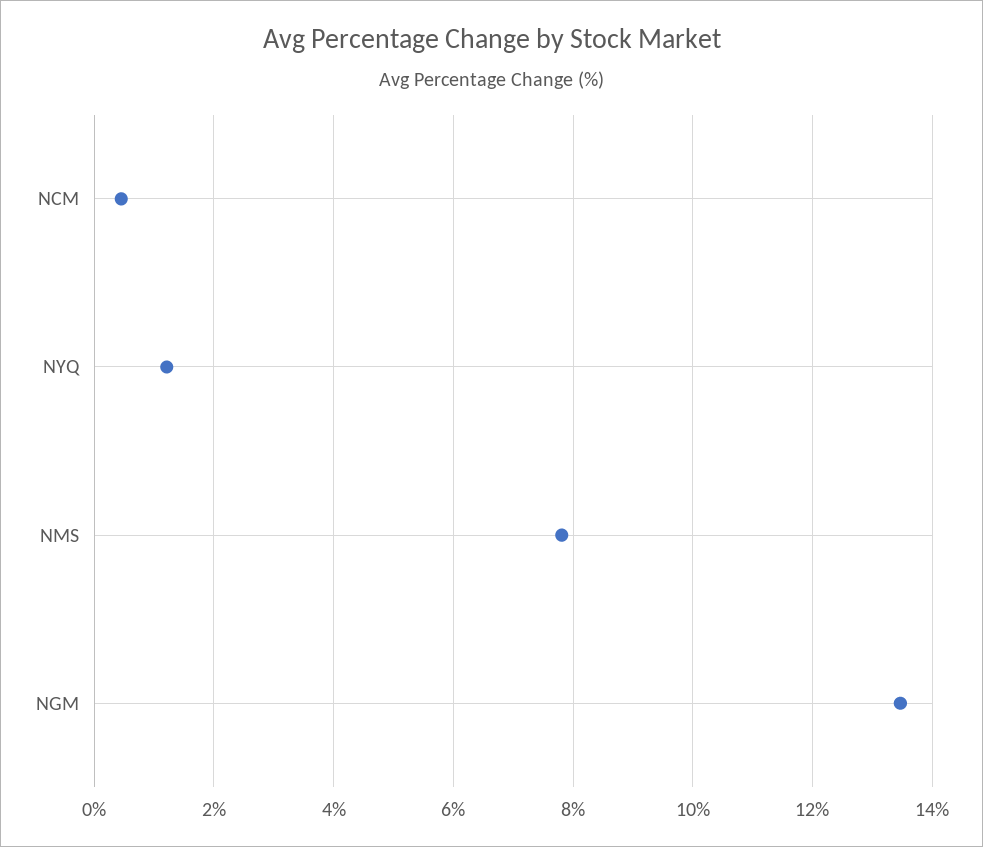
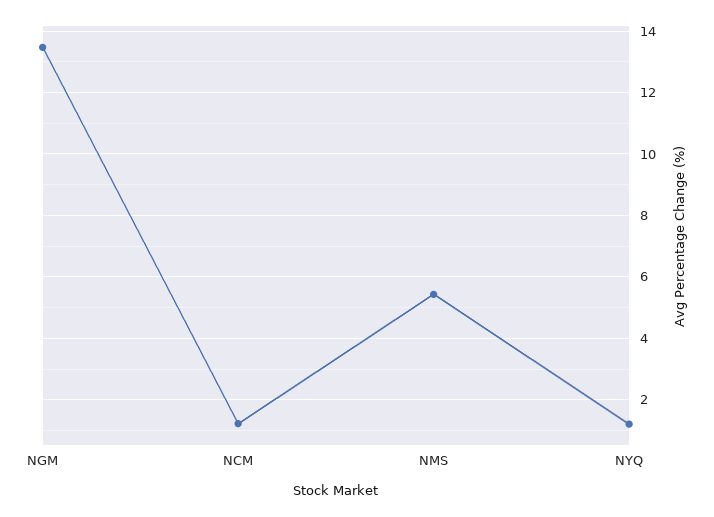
  {
-   "NCM": 0.4,
+   "NCM": 1.2,
    "NYQ": 1.2,
-   "NMS": 7.8,
+   "NMS": 5.4,
    "NGM": 13.4
  }

